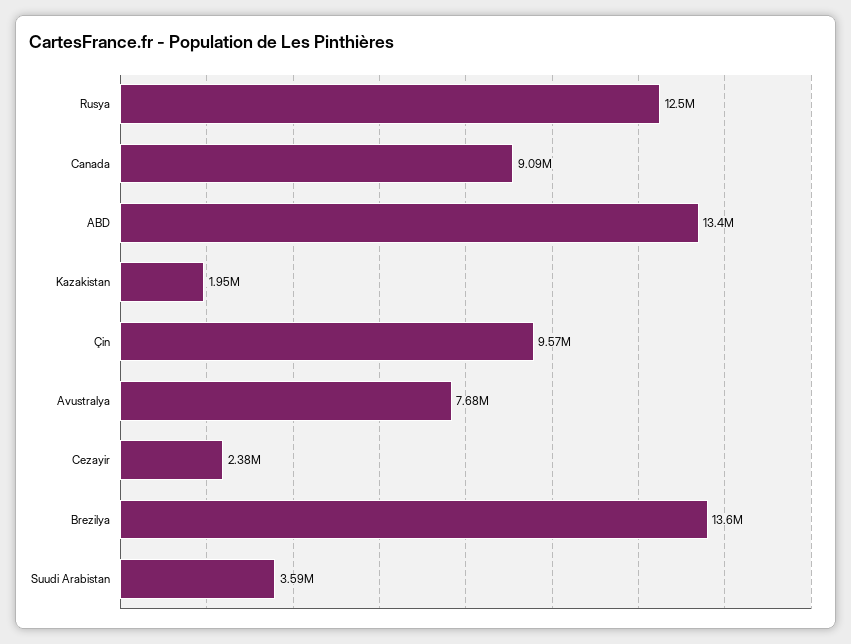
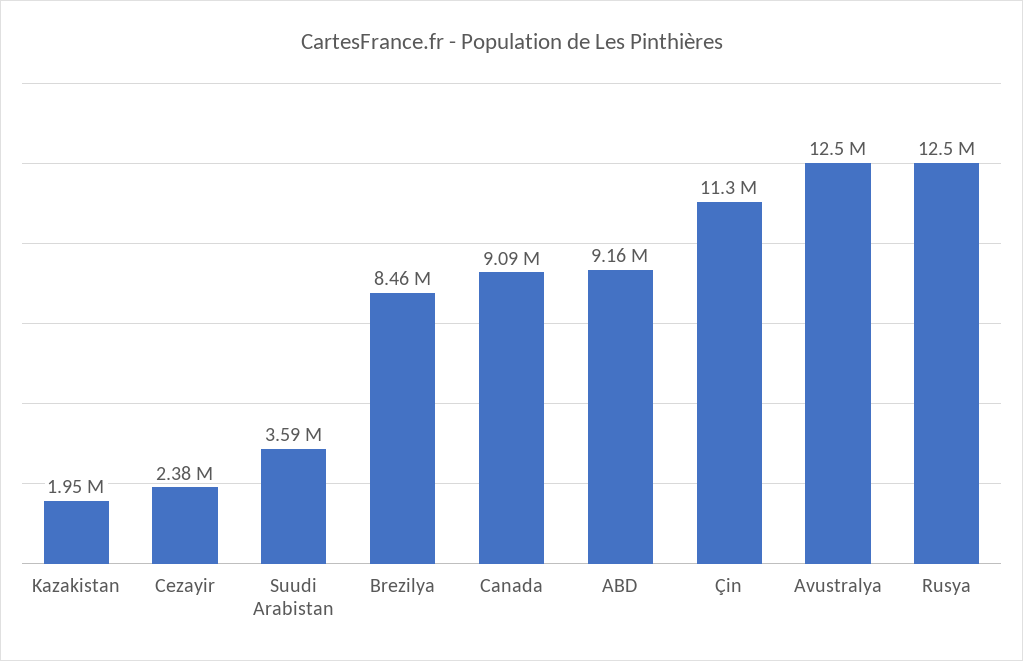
  {
    "Rusya": 12500000,
    "Canada": 9090000,
-   "ABD": 13400000,
+   "ABD": 9160000,
    "Kazakistan": 1950000,
-   "Çin": 9570000,
+   "Çin": 11300000,
-   "Avustralya": 7680000,
+   "Avustralya": 12500000,
    "Cezayir": 2380000,
-   "Brezilya": 13600000,
+   "Brezilya": 8460000,
    "Suudi Arabistan": 3590000
  }

